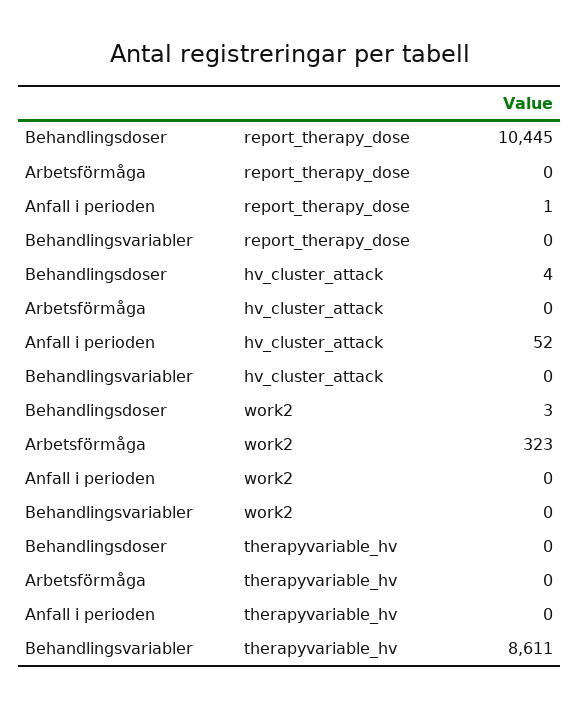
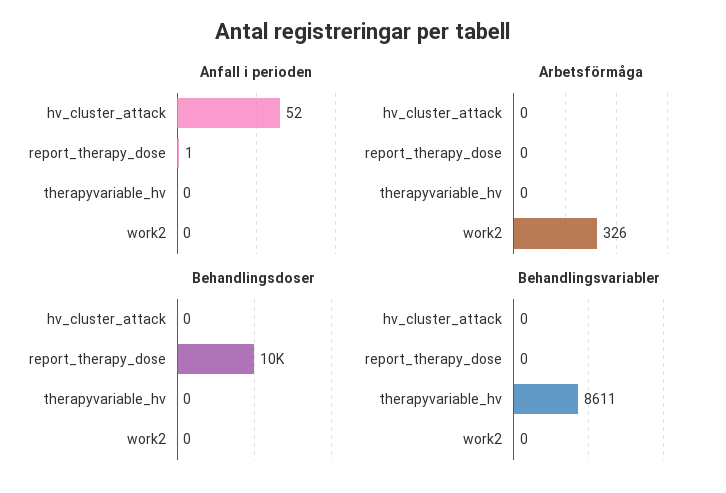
  {
    "Behandlingsdoser": {
      "report_therapy_dose": 10445,
-     "hv_cluster_attack": 4,
+     "hv_cluster_attack": 0,
-     "work2": 3,
+     "work2": 0,
      "therapyvariable_hv": 0
    },
    "Arbetsförmåga": {
      "report_therapy_dose": 0,
      "hv_cluster_attack": 0,
-     "work2": 323,
+     "work2": 326,
      "therapyvariable_hv": 0
    },
    "Anfall i perioden": {
      "report_therapy_dose": 1,
      "hv_cluster_attack": 52,
      "work2": 0,
      "therapyvariable_hv": 0
    },
    "Behandlingsvariabler": {
      "report_therapy_dose": 0,
      "hv_cluster_attack": 0,
      "work2": 0,
      "therapyvariable_hv": 8611
    }
  }

